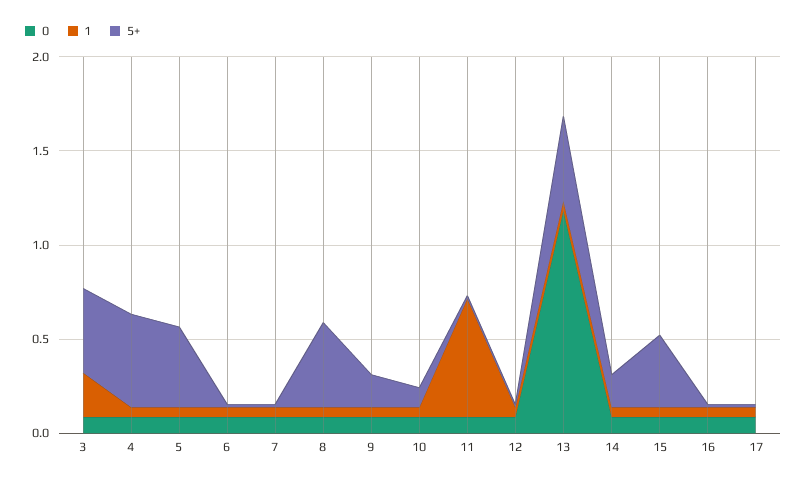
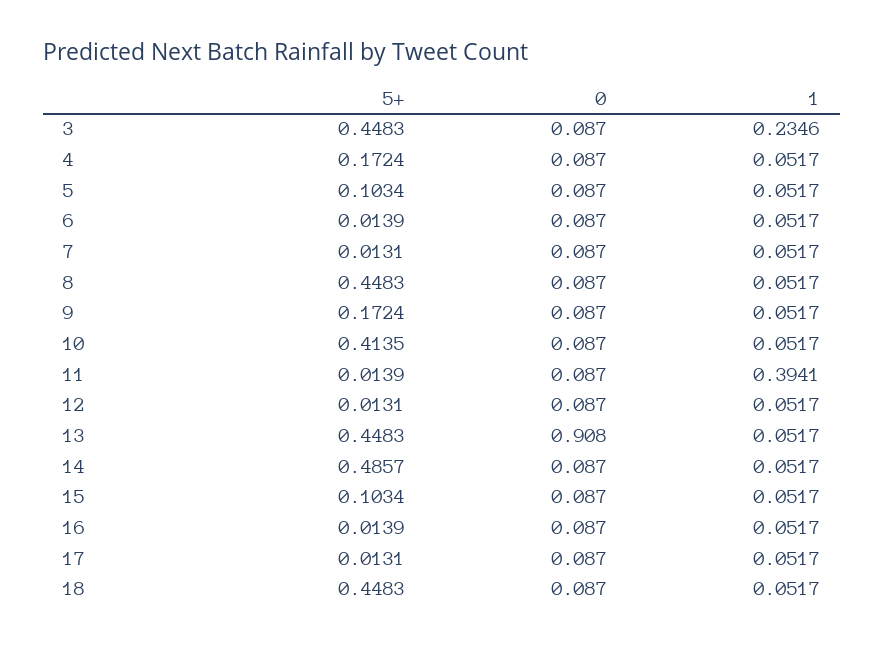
  {
    "0": {
      "3": 0.087,
      "4": 0.087,
      "5": 0.087,
      "6": 0.087,
      "7": 0.087,
      "8": 0.087,
      "9": 0.087,
      "10": 0.087,
      "11": 0.087,
      "12": 0.087,
-     "13": 1.2,
+     "13": 0.908,
      "14": 0.087,
      "15": 0.087,
      "16": 0.087,
-     "17": 0.087
+     "17": 0.087,
+     "18": 0.087
    },
    "1": {
      "3": 0.2346,
      "4": 0.0517,
      "5": 0.0517,
      "6": 0.0517,
      "7": 0.0517,
      "8": 0.0517,
      "9": 0.0517,
      "10": 0.0517,
-     "11": 0.6,
+     "11": 0.3941,
      "12": 0.0517,
      "13": 0.0517,
      "14": 0.0517,
      "15": 0.0517,
      "16": 0.0517,
-     "17": 0.0517
+     "17": 0.0517,
+     "18": 0.0517
    },
    "5+": {
      "3": 0.4483,
-     "4": 0.5,
+     "4": 0.1724,
-     "5": 0.4,
+     "5": 0.1034,
      "6": 0.0139,
      "7": 0.0131,
      "8": 0.4483,
      "9": 0.1724,
-     "10": 0.1,
+     "10": 0.4135,
      "11": 0.0139,
      "12": 0.0131,
      "13": 0.4483,
-     "14": 0.2,
+     "14": 0.4857,
-     "15": 0.4,
+     "15": 0.1034,
      "16": 0.0139,
-     "17": 0.0131
+     "17": 0.0131,
+     "18": 0.4483
    }
  }

